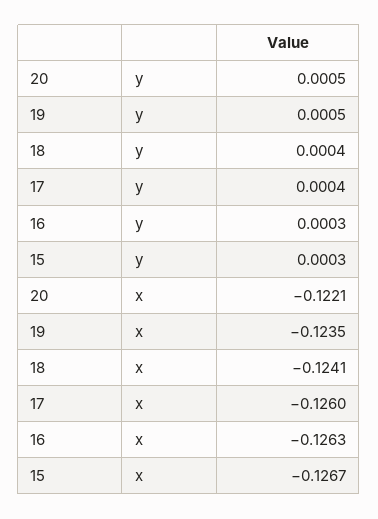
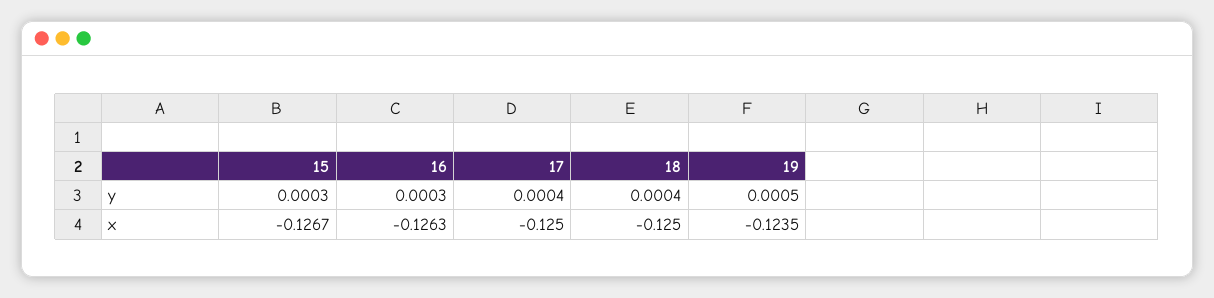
  {
-   "20": {
-     "y": 0.0005,
-     "x": -0.1221
-   },
    "19": {
      "y": 0.0005,
      "x": -0.1235
    },
    "18": {
      "y": 0.0004,
-     "x": -0.1241
+     "x": -0.125
    },
    "17": {
      "y": 0.0004,
-     "x": -0.126
+     "x": -0.125
    },
    "16": {
      "y": 0.0003,
      "x": -0.1263
    },
    "15": {
      "y": 0.0003,
      "x": -0.1267
    }
  }

